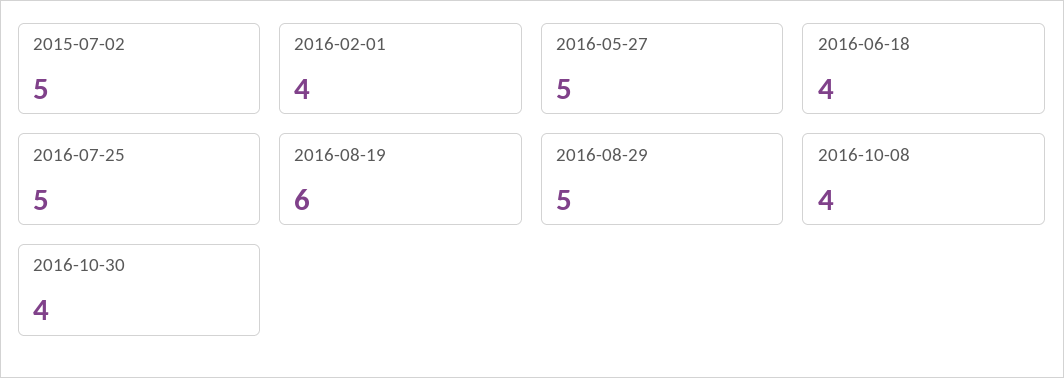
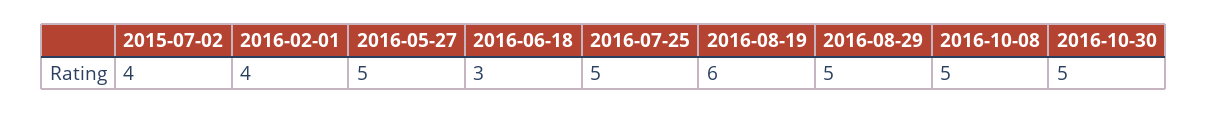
  {
-   "2015-07-02": 5,
+   "2015-07-02": 4,
    "2016-02-01": 4,
    "2016-05-27": 5,
-   "2016-06-18": 4,
+   "2016-06-18": 3,
    "2016-07-25": 5,
    "2016-08-19": 6,
    "2016-08-29": 5,
-   "2016-10-08": 4,
+   "2016-10-08": 5,
-   "2016-10-30": 4
+   "2016-10-30": 5
  }

